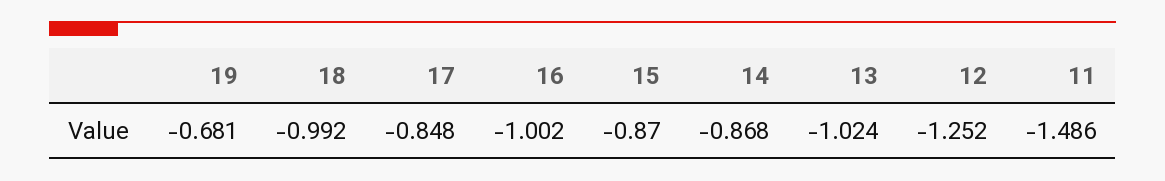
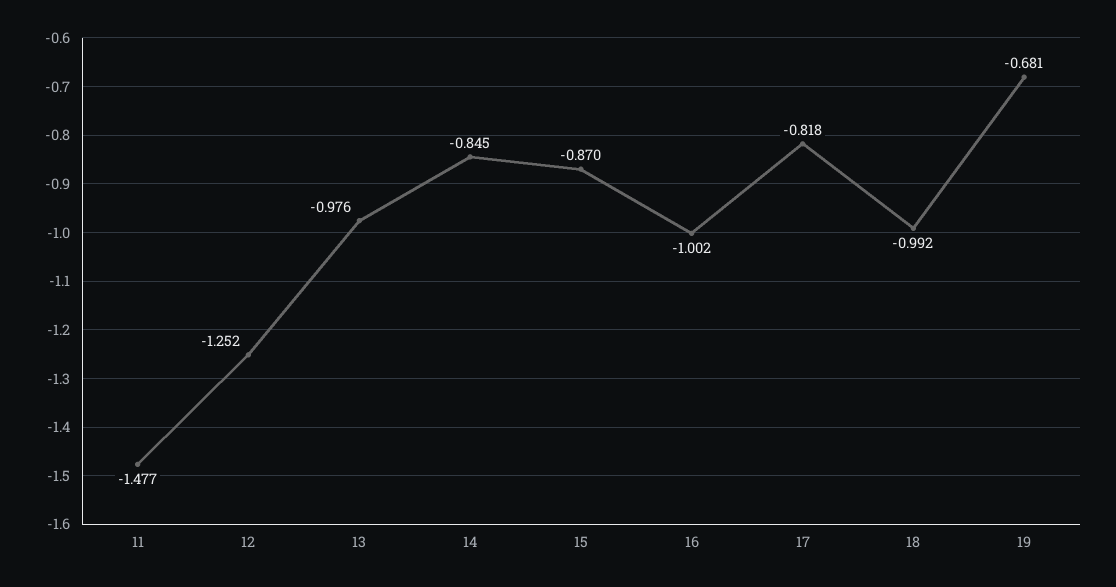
  {
    "19": -0.681,
    "18": -0.992,
-   "17": -0.848,
+   "17": -0.818,
    "16": -1.002,
    "15": -0.87,
-   "14": -0.868,
+   "14": -0.845,
-   "13": -1.024,
+   "13": -0.976,
    "12": -1.252,
-   "11": -1.486
+   "11": -1.477
  }

